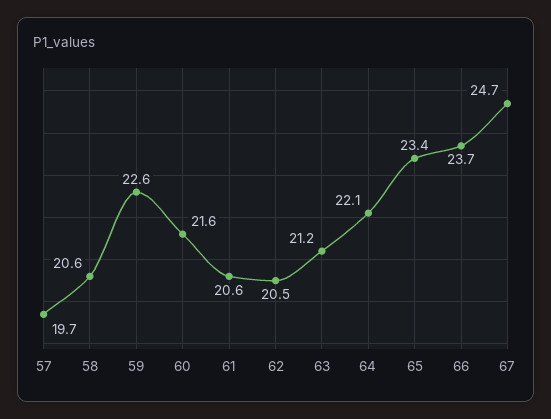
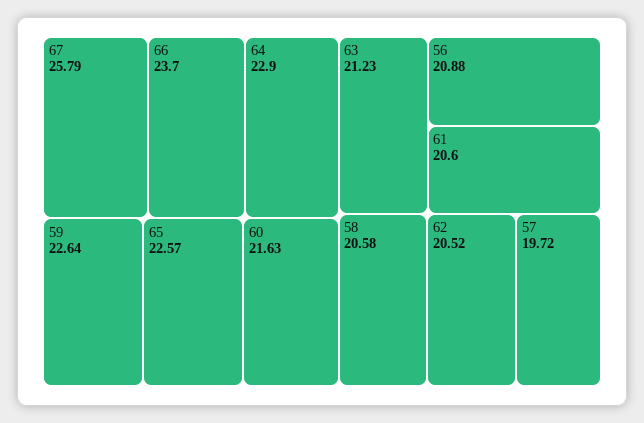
  {
    "57": 19.72,
    "58": 20.58,
    "59": 22.64,
    "60": 21.63,
    "61": 20.6,
    "62": 20.52,
    "63": 21.23,
-   "64": 22.1,
+   "64": 22.9,
-   "65": 23.4,
+   "65": 22.57,
    "66": 23.7,
-   "67": 24.7
+   "67": 25.79,
+   "56": 20.88
  }

